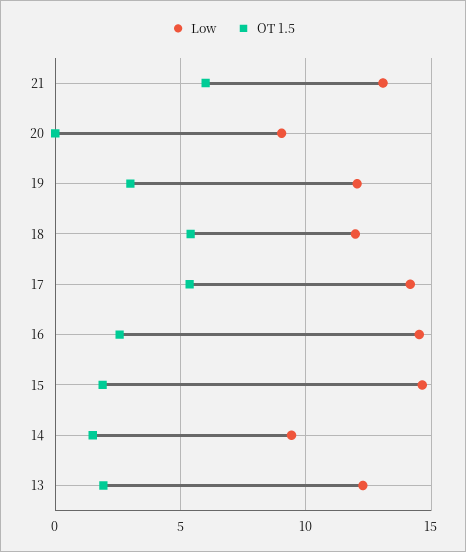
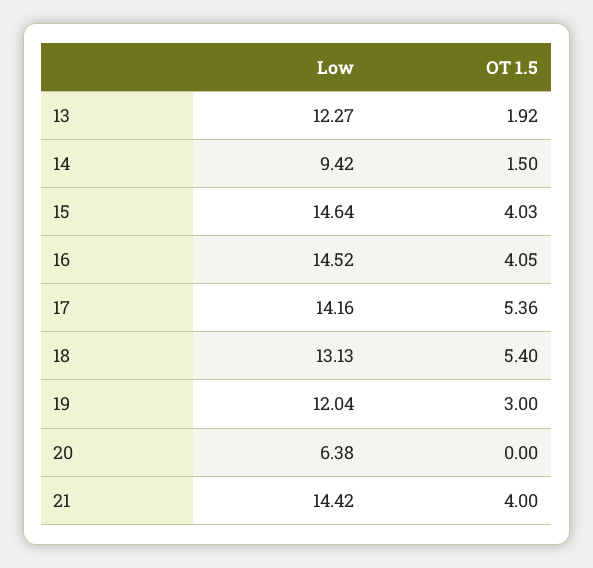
  {
    "Low": {
-     "21": 13,
+     "21": 14.42,
-     "20": 9,
+     "20": 6.38,
      "19": 12.04,
-     "18": 12,
+     "18": 13.13,
      "17": 14.16,
      "16": 14.52,
      "15": 14.64,
      "14": 9.42,
      "13": 12.27
    },
    "OT 1.5": {
-     "21": 6,
+     "21": 4,
      "20": 0,
      "19": 3,
      "18": 5.4,
      "17": 5.36,
-     "16": 2.5,
+     "16": 4.05,
-     "15": 2,
+     "15": 4.03,
      "14": 1.5,
      "13": 1.92
    }
  }

